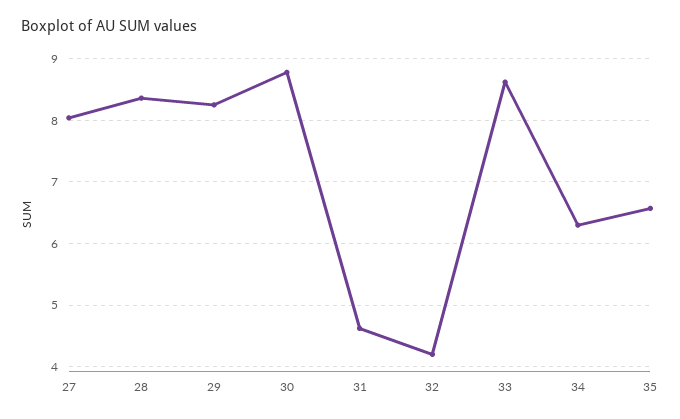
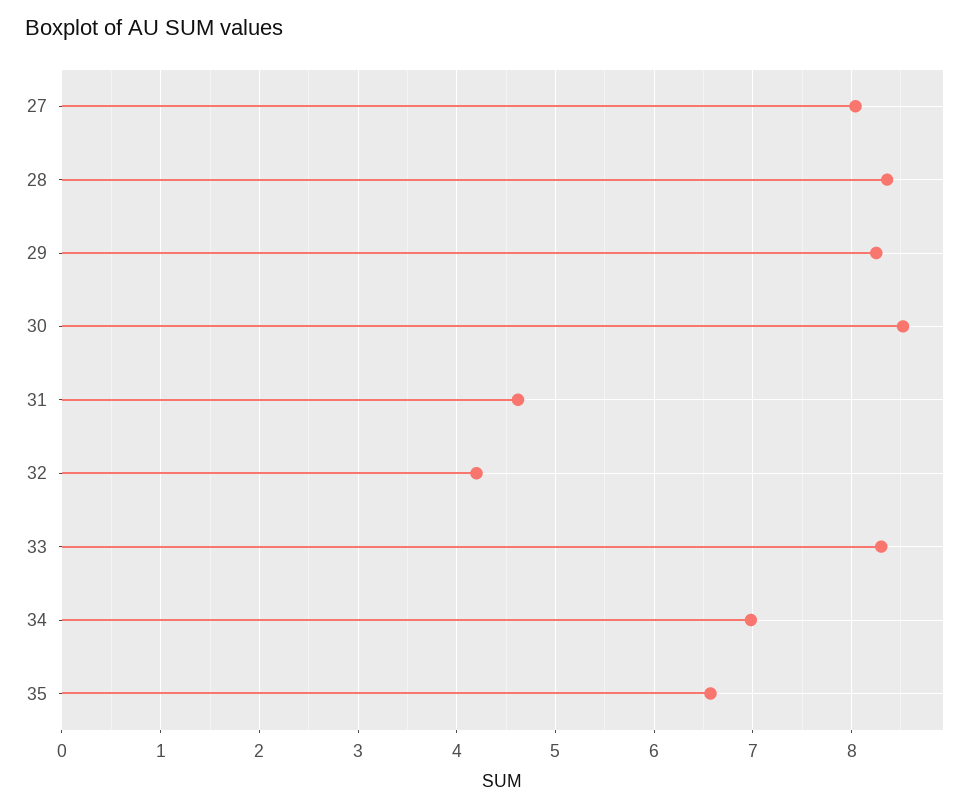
  {
    "27": 8,
    "28": 8.4,
    "29": 8.3,
-   "30": 8.8,
+   "30": 8.5,
    "31": 4.6,
    "32": 4.2,
-   "33": 8.6,
+   "33": 8.3,
-   "34": 6.3,
+   "34": 7,
    "35": 6.6
  }

